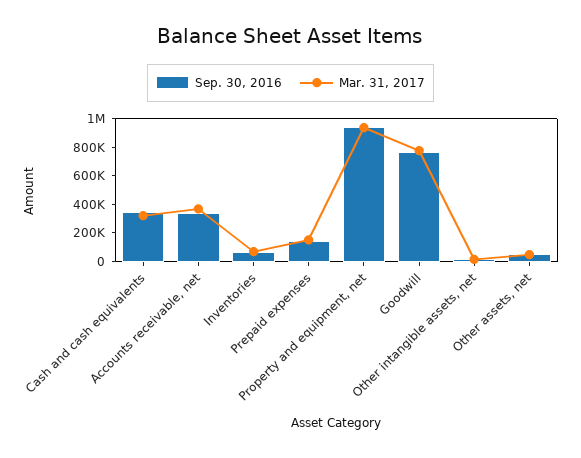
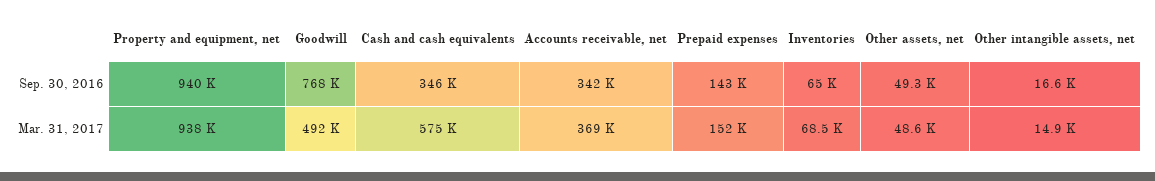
  {
    "Sep. 30, 2016": {
      "Cash and cash equivalents": 346000,
      "Accounts receivable, net": 342000,
      "Inventories": 65000,
      "Prepaid expenses": 143000,
      "Property and equipment, net": 940000,
      "Goodwill": 768000,
      "Other intangible assets, net": 16600,
      "Other assets, net": 49300
    },
    "Mar. 31, 2017": {
-     "Cash and cash equivalents": 300000,
+     "Cash and cash equivalents": 575000,
      "Accounts receivable, net": 369000,
      "Inventories": 68500,
      "Prepaid expenses": 152000,
      "Property and equipment, net": 938000,
-     "Goodwill": 800000,
+     "Goodwill": 492000,
      "Other intangible assets, net": 14900,
      "Other assets, net": 48600
    }
  }

